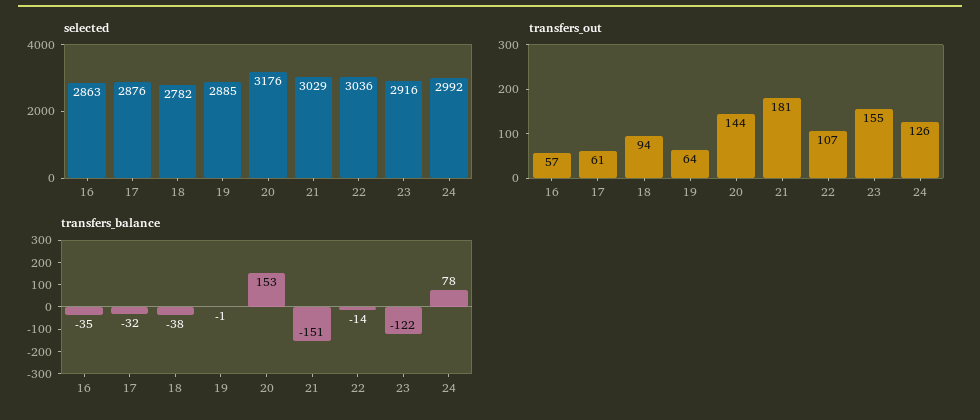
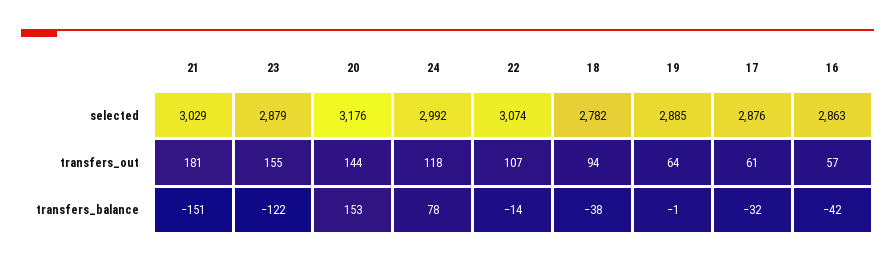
  {
    "selected": {
      "16": 2863,
      "17": 2876,
      "18": 2782,
      "19": 2885,
      "20": 3176,
      "21": 3029,
-     "22": 3036,
+     "22": 3074,
-     "23": 2916,
+     "23": 2879,
      "24": 2992
    },
    "transfers_out": {
      "16": 57,
      "17": 61,
      "18": 94,
      "19": 64,
      "20": 144,
      "21": 181,
      "22": 107,
      "23": 155,
-     "24": 126
+     "24": 118
    },
    "transfers_balance": {
-     "16": -35,
+     "16": -42,
      "17": -32,
      "18": -38,
      "19": -1,
      "20": 153,
      "21": -151,
      "22": -14,
      "23": -122,
      "24": 78
    }
  }

